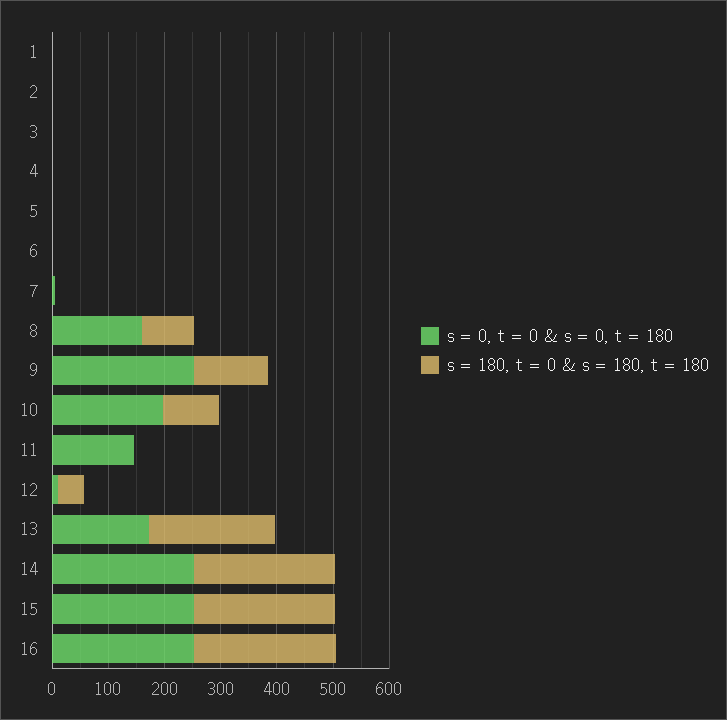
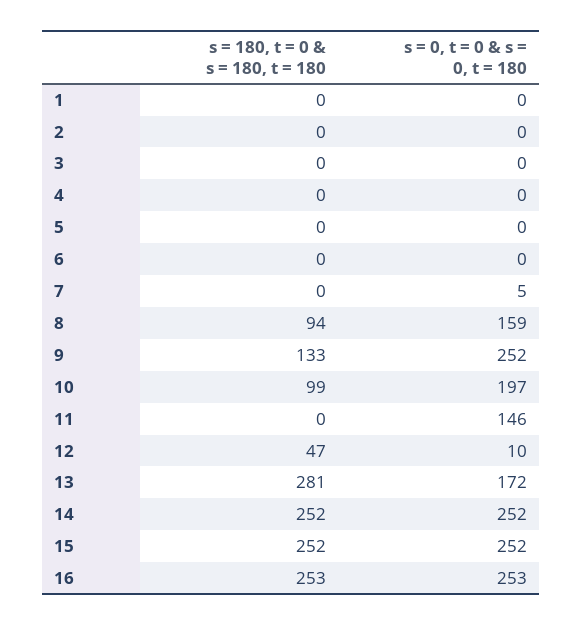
  {
    "s = 0, t = 0 & s = 0, t = 180": {
      "1": 0,
      "2": 0,
      "3": 0,
      "4": 0,
      "5": 0,
      "6": 0,
      "7": 5,
      "8": 159,
      "9": 252,
      "10": 197,
      "11": 146,
      "12": 10,
      "13": 172,
      "14": 252,
      "15": 252,
      "16": 253
    },
    "s = 180, t = 0 & s = 180, t = 180": {
      "1": 0,
      "2": 0,
      "3": 0,
      "4": 0,
      "5": 0,
      "6": 0,
      "7": 0,
      "8": 94,
      "9": 133,
      "10": 99,
      "11": 0,
      "12": 47,
-     "13": 220,
+     "13": 281,
      "14": 252,
      "15": 252,
      "16": 253
    }
  }

